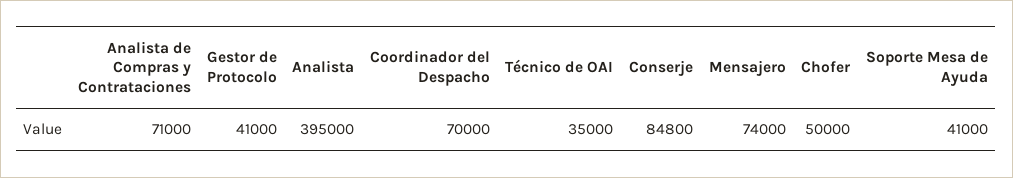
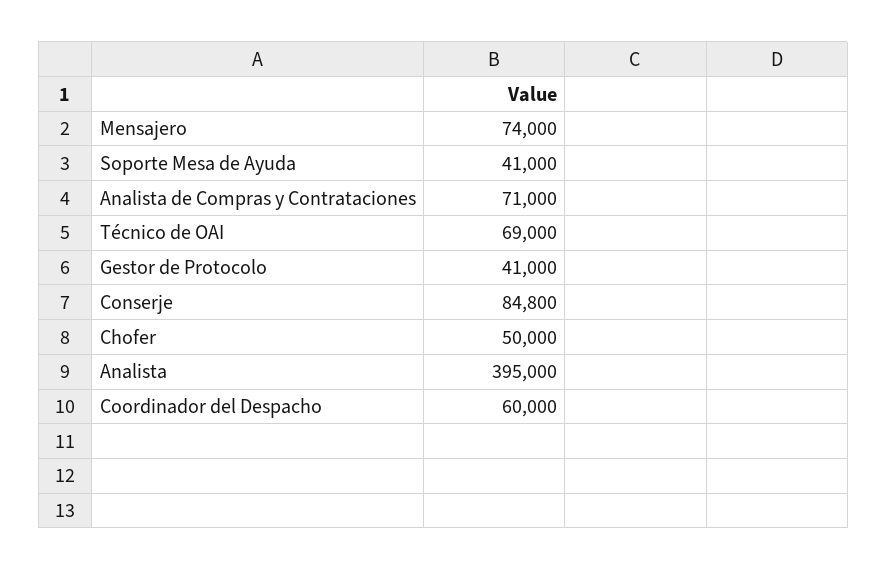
  {
    "Analista de Compras y Contrataciones": 71000,
    "Gestor de Protocolo": 41000,
    "Analista": 395000,
-   "Coordinador del Despacho": 70000,
+   "Coordinador del Despacho": 60000,
-   "Técnico de OAI": 35000,
+   "Técnico de OAI": 69000,
    "Conserje": 84800,
    "Mensajero": 74000,
    "Chofer": 50000,
    "Soporte Mesa de Ayuda": 41000
  }

